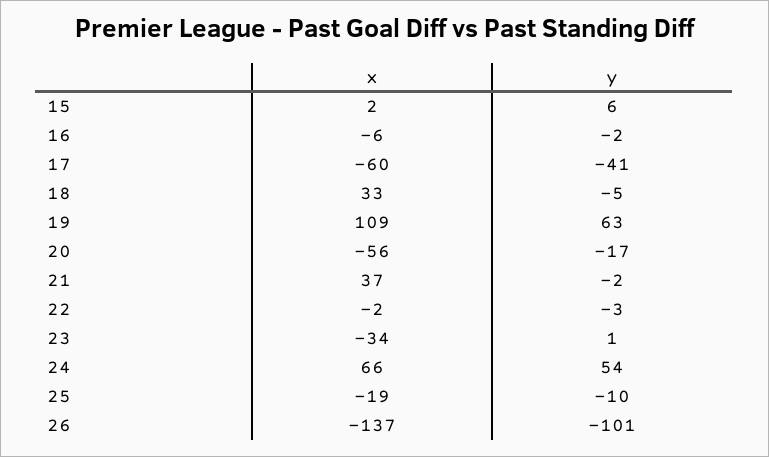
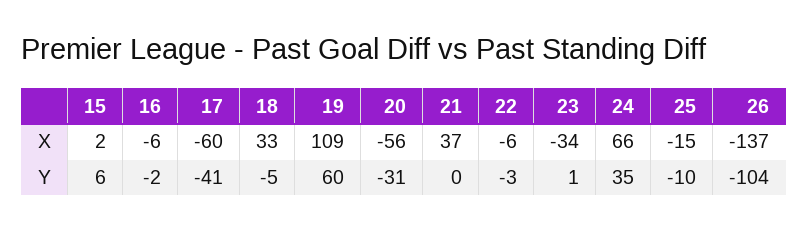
  {
    "x": {
      "15": 2,
      "16": -6,
      "17": -60,
      "18": 33,
      "19": 109,
      "20": -56,
      "21": 37,
-     "22": -2,
+     "22": -6,
      "23": -34,
      "24": 66,
-     "25": -19,
+     "25": -15,
      "26": -137
    },
    "y": {
      "15": 6,
      "16": -2,
      "17": -41,
      "18": -5,
-     "19": 63,
+     "19": 60,
-     "20": -17,
+     "20": -31,
-     "21": -2,
+     "21": 0,
      "22": -3,
      "23": 1,
-     "24": 54,
+     "24": 35,
      "25": -10,
-     "26": -101
+     "26": -104
    }
  }

